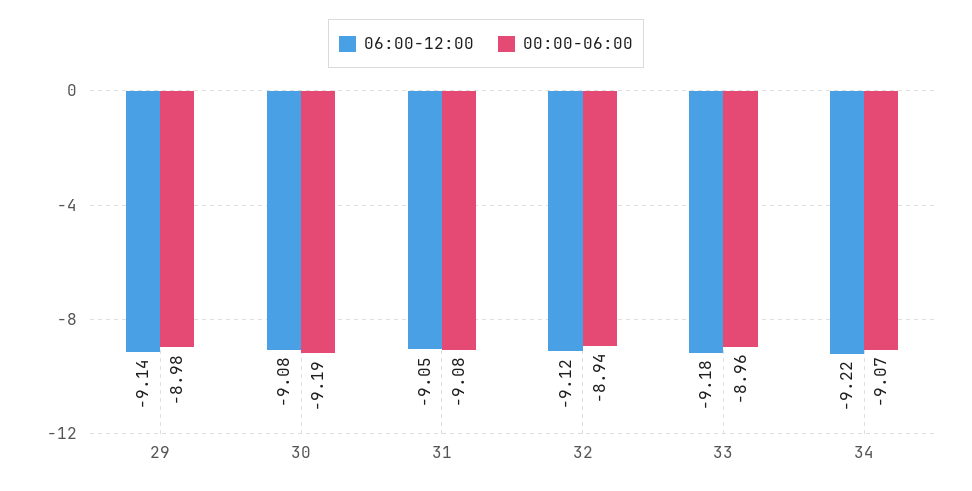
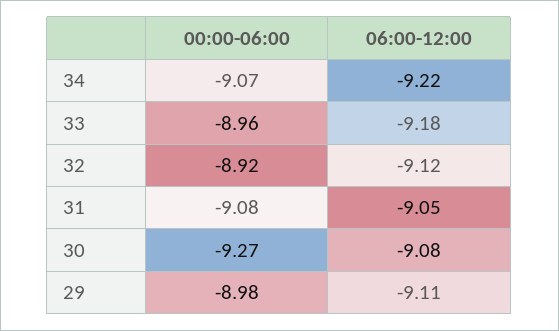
  {
    "06:00-12:00": {
-     "29": -9.14,
+     "29": -9.11,
      "30": -9.08,
      "31": -9.05,
      "32": -9.12,
      "33": -9.18,
      "34": -9.22
    },
    "00:00-06:00": {
      "29": -8.98,
-     "30": -9.19,
+     "30": -9.27,
      "31": -9.08,
-     "32": -8.94,
+     "32": -8.92,
      "33": -8.96,
      "34": -9.07
    }
  }

